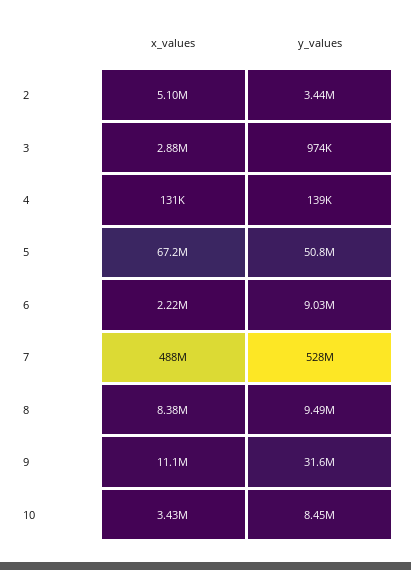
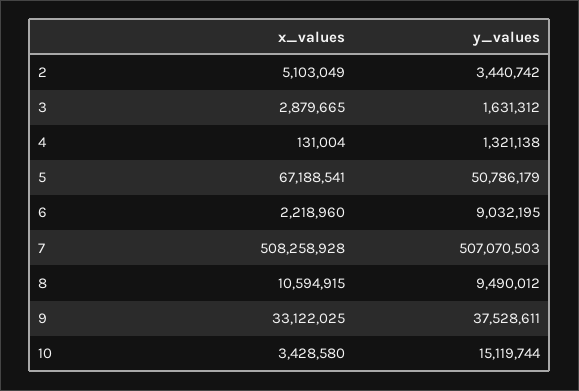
  {
    "x_values": {
      "2": 5103049,
      "3": 2879665,
      "4": 131004,
      "5": 67188541,
      "6": 2218960,
-     "7": 488000000,
+     "7": 508258928,
-     "8": 8380000,
+     "8": 10594915,
-     "9": 11100000,
+     "9": 33122025,
      "10": 3428580
    },
    "y_values": {
      "2": 3440742,
-     "3": 974000,
+     "3": 1631312,
-     "4": 139000,
+     "4": 1321138,
      "5": 50786179,
      "6": 9032195,
-     "7": 528000000,
+     "7": 507070503,
      "8": 9490012,
-     "9": 31600000,
+     "9": 37528611,
-     "10": 8450000
+     "10": 15119744
    }
  }

